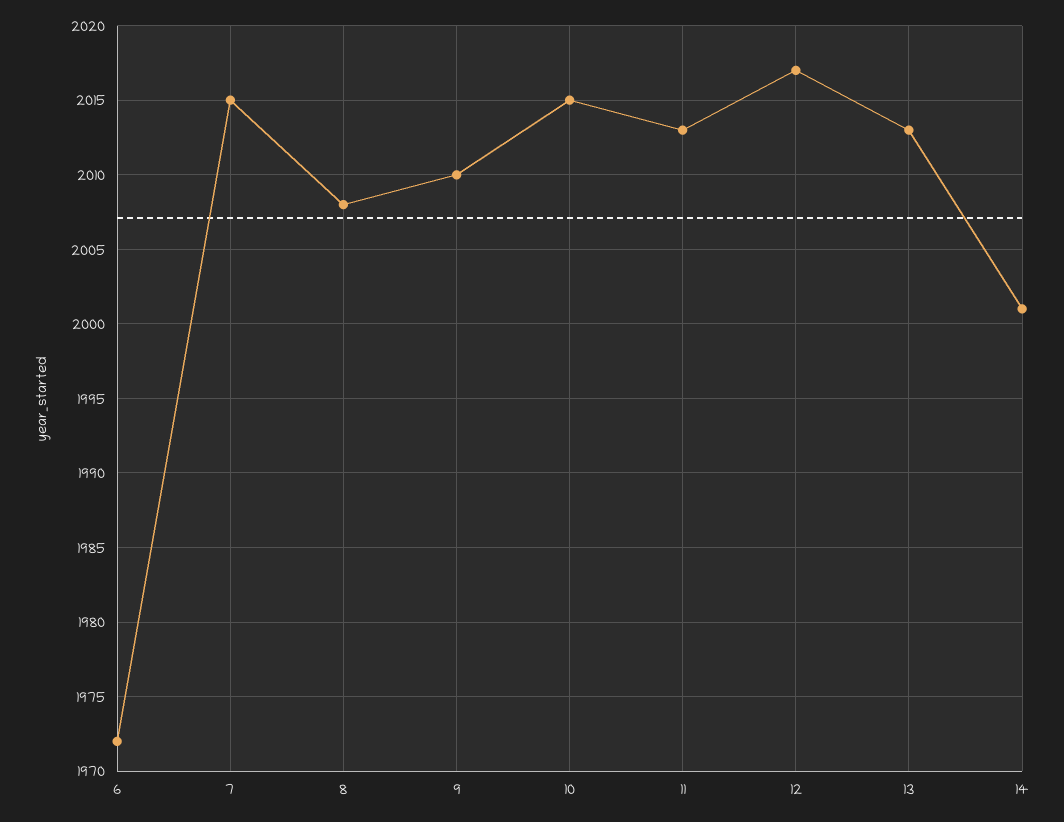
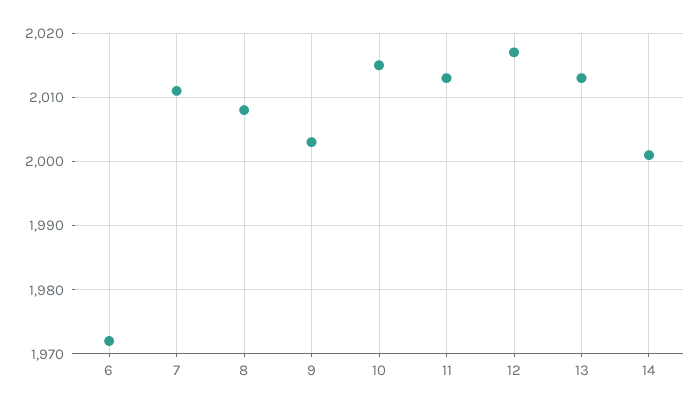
  {
    "6": 1972,
-   "7": 2015,
+   "7": 2011,
    "8": 2008,
-   "9": 2010,
+   "9": 2003,
    "10": 2015,
    "11": 2013,
    "12": 2017,
    "13": 2013,
    "14": 2001
  }

